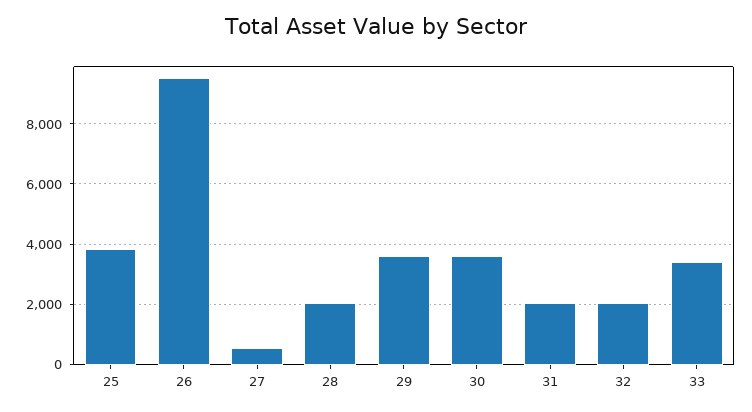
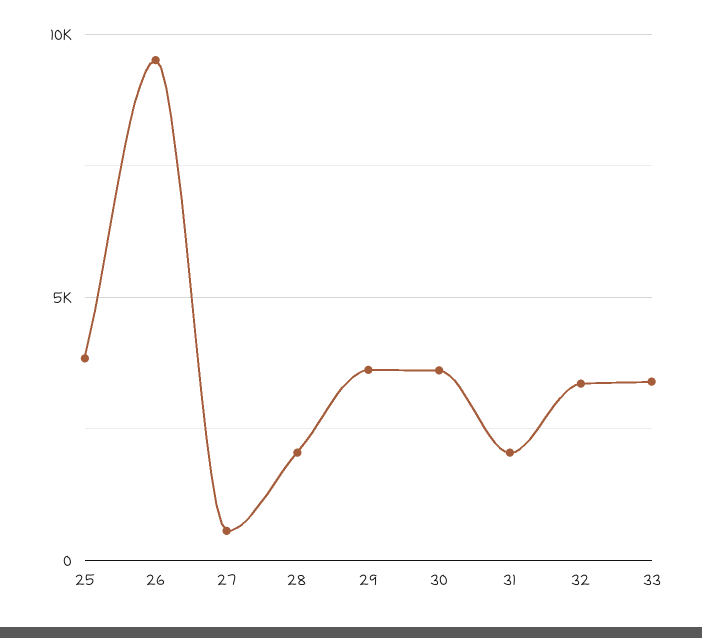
  {
    "25": 3800,
    "26": 9600,
    "27": 600,
    "28": 2000,
    "29": 3600,
    "30": 3600,
    "31": 2000,
-   "32": 2000,
+   "32": 3500,
    "33": 3400
  }

